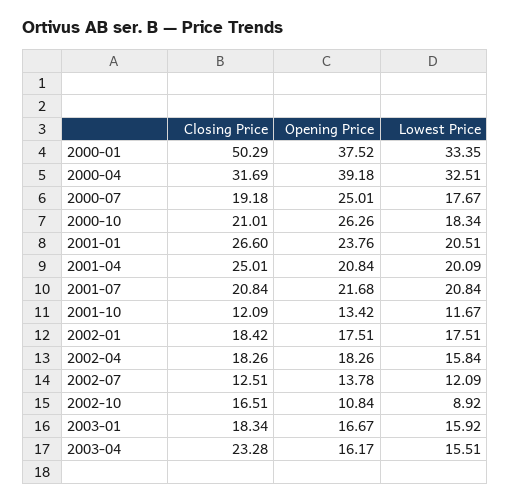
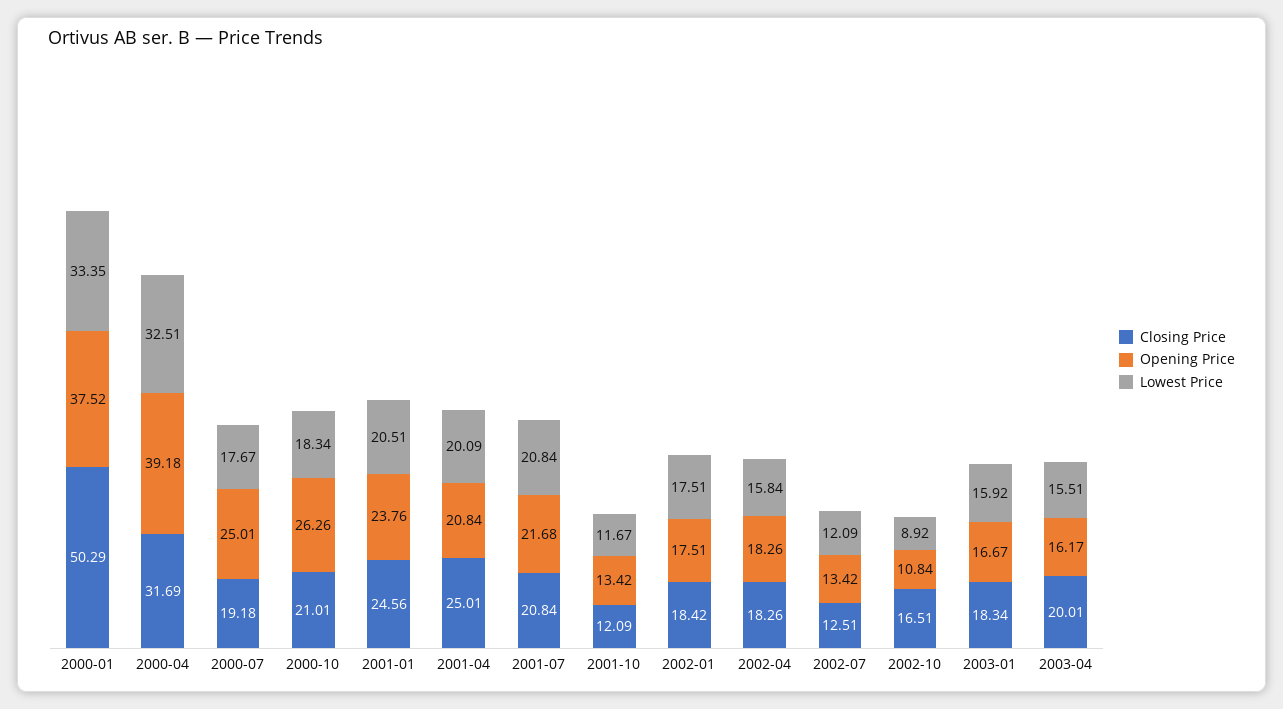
  {
    "Closing Price": {
      "2000-01": 50.29,
      "2000-04": 31.69,
      "2000-07": 19.18,
      "2000-10": 21.01,
-     "2001-01": 26.6,
+     "2001-01": 24.56,
      "2001-04": 25.01,
      "2001-07": 20.84,
      "2001-10": 12.09,
      "2002-01": 18.42,
      "2002-04": 18.26,
      "2002-07": 12.51,
      "2002-10": 16.51,
      "2003-01": 18.34,
-     "2003-04": 23.28
+     "2003-04": 20.01
    },
    "Opening Price": {
      "2000-01": 37.52,
      "2000-04": 39.18,
      "2000-07": 25.01,
      "2000-10": 26.26,
      "2001-01": 23.76,
      "2001-04": 20.84,
      "2001-07": 21.68,
      "2001-10": 13.42,
      "2002-01": 17.51,
      "2002-04": 18.26,
-     "2002-07": 13.78,
+     "2002-07": 13.42,
      "2002-10": 10.84,
      "2003-01": 16.67,
      "2003-04": 16.17
    },
    "Lowest Price": {
      "2000-01": 33.35,
      "2000-04": 32.51,
      "2000-07": 17.67,
      "2000-10": 18.34,
      "2001-01": 20.51,
      "2001-04": 20.09,
      "2001-07": 20.84,
      "2001-10": 11.67,
      "2002-01": 17.51,
      "2002-04": 15.84,
      "2002-07": 12.09,
      "2002-10": 8.92,
      "2003-01": 15.92,
      "2003-04": 15.51
    }
  }

